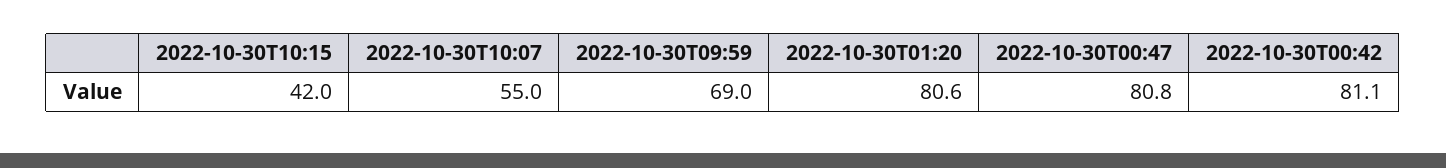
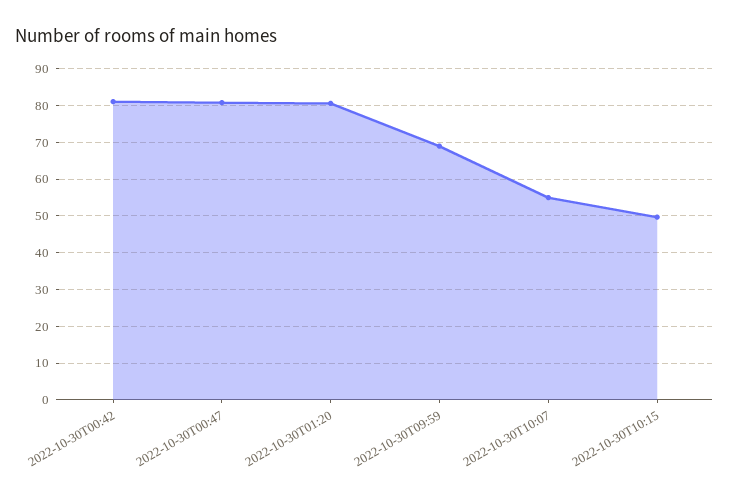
  {
-   "2022-10-30T10:15": 42,
+   "2022-10-30T10:15": 50,
    "2022-10-30T10:07": 55,
    "2022-10-30T09:59": 69,
    "2022-10-30T01:20": 80.6,
    "2022-10-30T00:47": 80.8,
    "2022-10-30T00:42": 81.1
  }

